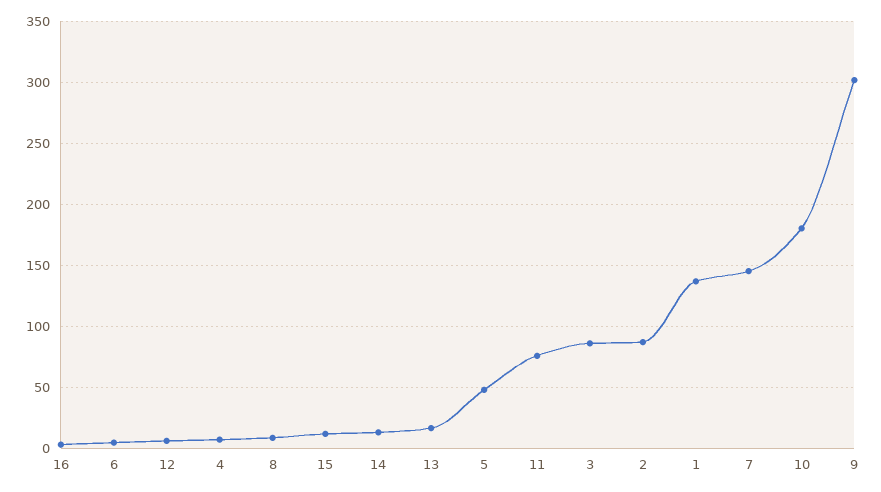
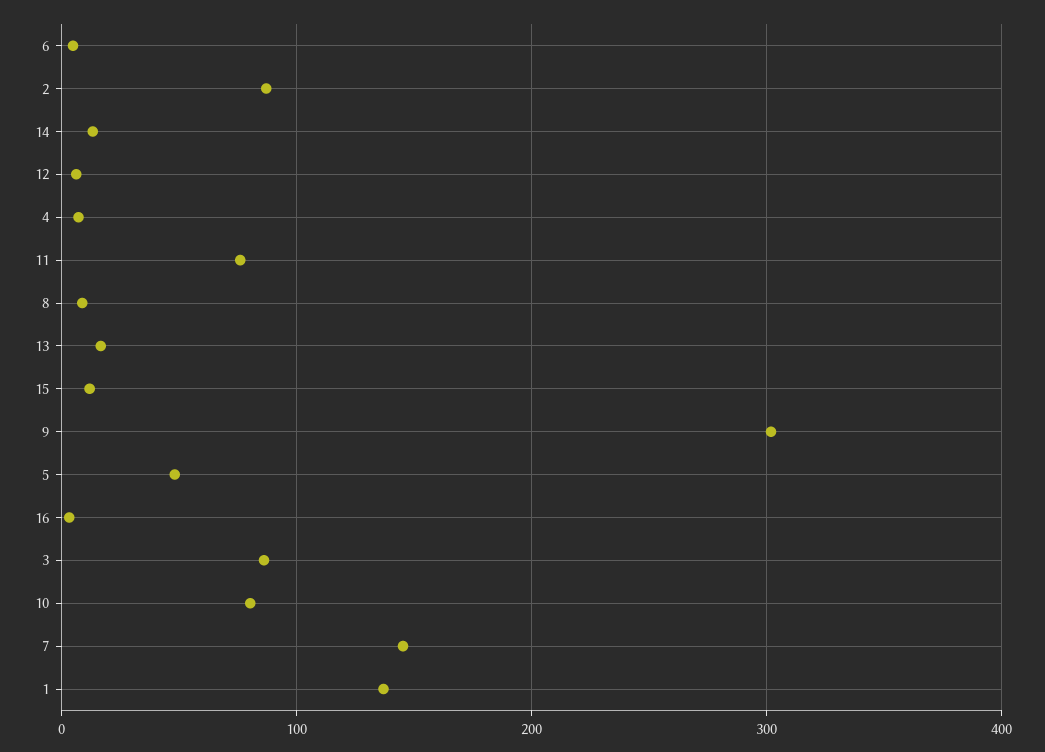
  {
    "16": 5,
    "6": 5,
    "12": 5,
    "4": 5,
    "8": 10,
    "15": 10,
    "14": 15,
    "13": 15,
    "5": 50,
    "11": 75,
    "3": 85,
    "2": 85,
    "1": 135,
    "7": 145,
-   "10": 180,
+   "10": 80,
    "9": 300
  }

